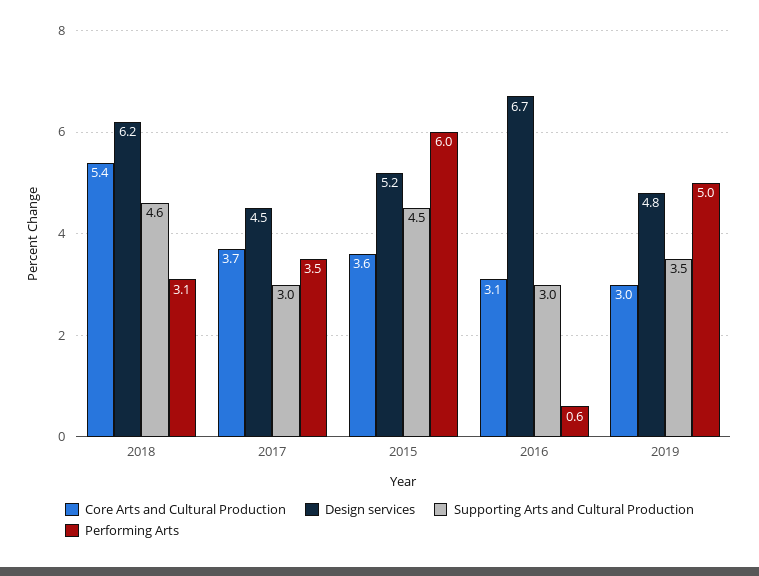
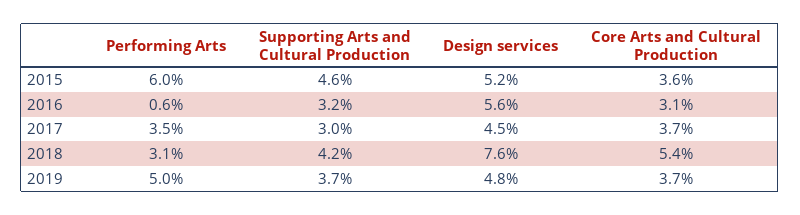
  {
    "Core Arts and Cultural Production": {
      "2018": 5.4,
      "2017": 3.7,
      "2015": 3.6,
      "2016": 3.1,
-     "2019": 3
+     "2019": 3.7
    },
    "Design services": {
-     "2018": 6.2,
+     "2018": 7.6,
      "2017": 4.5,
      "2015": 5.2,
-     "2016": 6.7,
+     "2016": 5.6,
      "2019": 4.8
    },
    "Supporting Arts and Cultural Production": {
-     "2018": 4.6,
+     "2018": 4.2,
      "2017": 3,
-     "2015": 4.5,
+     "2015": 4.6,
-     "2016": 3,
+     "2016": 3.2,
-     "2019": 3.5
+     "2019": 3.7
    },
    "Performing Arts": {
      "2018": 3.1,
      "2017": 3.5,
      "2015": 6,
      "2016": 0.6,
      "2019": 5
    }
  }

